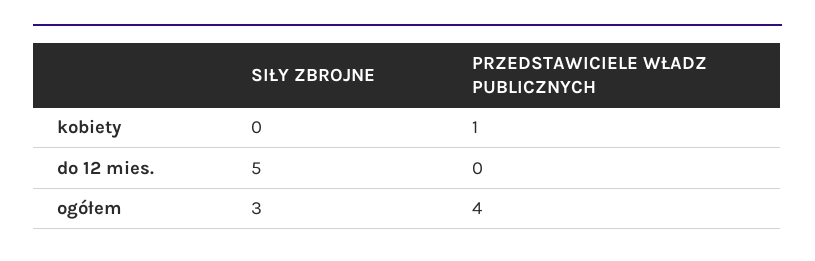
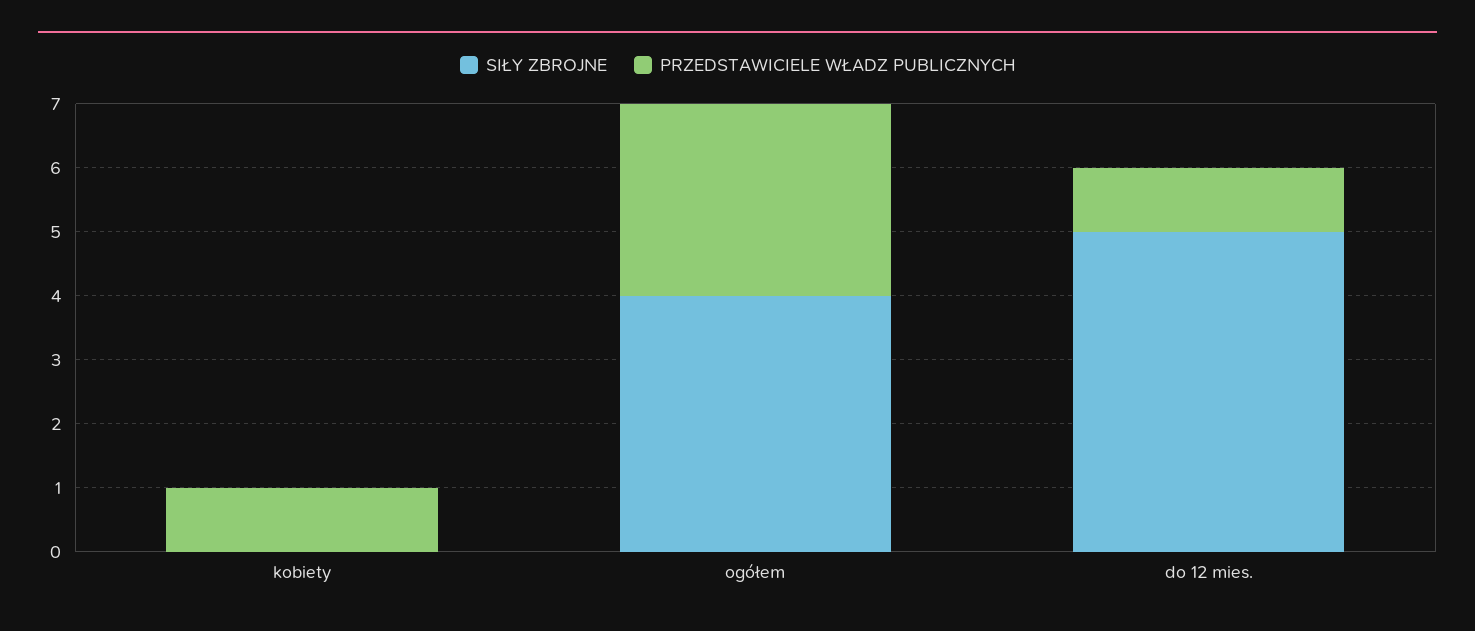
  {
    "SIŁY ZBROJNE": {
      "kobiety": 0,
      "do 12 mies.": 5,
-     "ogółem": 3
+     "ogółem": 4
    },
    "PRZEDSTAWICIELE WŁADZ PUBLICZNYCH": {
      "kobiety": 1,
-     "do 12 mies.": 0,
+     "do 12 mies.": 1,
-     "ogółem": 4
+     "ogółem": 3
    }
  }

